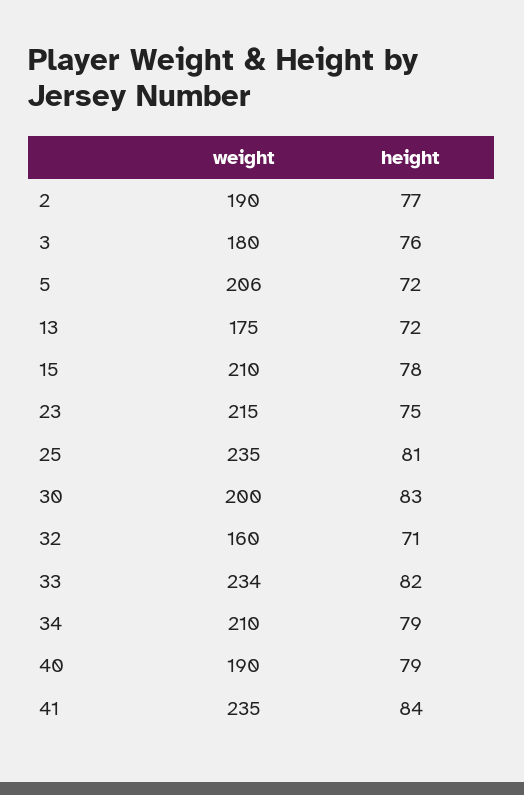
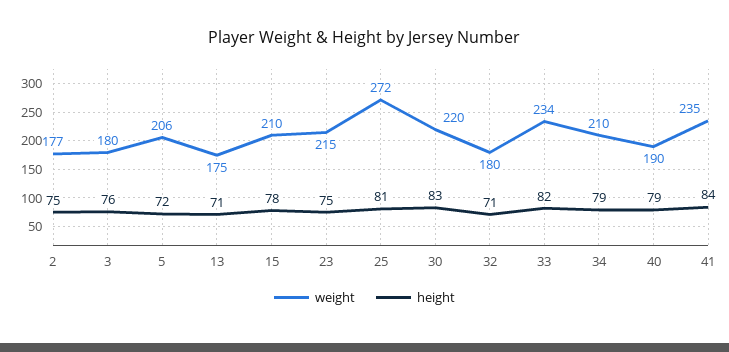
  {
    "weight": {
-     "2": 190,
+     "2": 177,
      "3": 180,
      "5": 206,
      "13": 175,
      "15": 210,
      "23": 215,
-     "25": 235,
+     "25": 272,
-     "30": 200,
+     "30": 220,
-     "32": 160,
+     "32": 180,
      "33": 234,
      "34": 210,
      "40": 190,
      "41": 235
    },
    "height": {
-     "2": 77,
+     "2": 75,
      "3": 76,
      "5": 72,
-     "13": 72,
+     "13": 71,
      "15": 78,
      "23": 75,
      "25": 81,
      "30": 83,
      "32": 71,
      "33": 82,
      "34": 79,
      "40": 79,
      "41": 84
    }
  }

